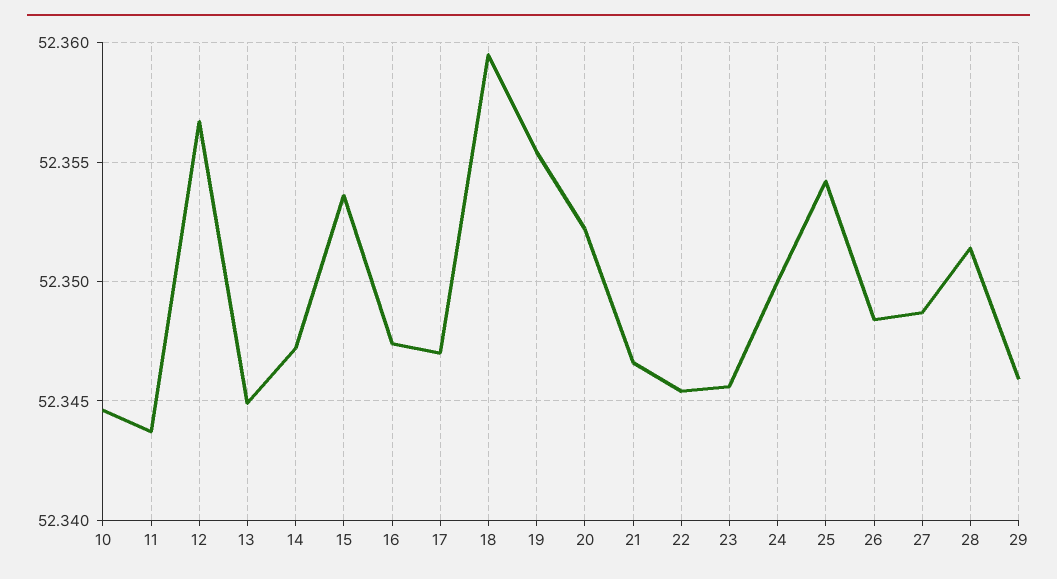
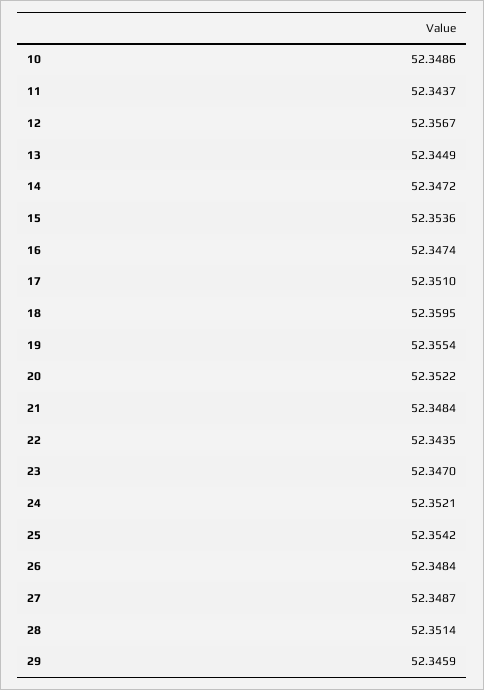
  {
-   "10": 52.3445,
+   "10": 52.3486,
    "11": 52.3437,
    "12": 52.3567,
    "13": 52.3449,
    "14": 52.3472,
    "15": 52.3536,
    "16": 52.3474,
-   "17": 52.347,
+   "17": 52.351,
    "18": 52.3595,
    "19": 52.3554,
    "20": 52.3522,
-   "21": 52.3465,
+   "21": 52.3484,
-   "22": 52.3455,
+   "22": 52.3435,
-   "23": 52.3455,
+   "23": 52.347,
-   "24": 52.35,
+   "24": 52.3521,
    "25": 52.3542,
    "26": 52.3484,
    "27": 52.3487,
    "28": 52.3514,
    "29": 52.3459
  }

